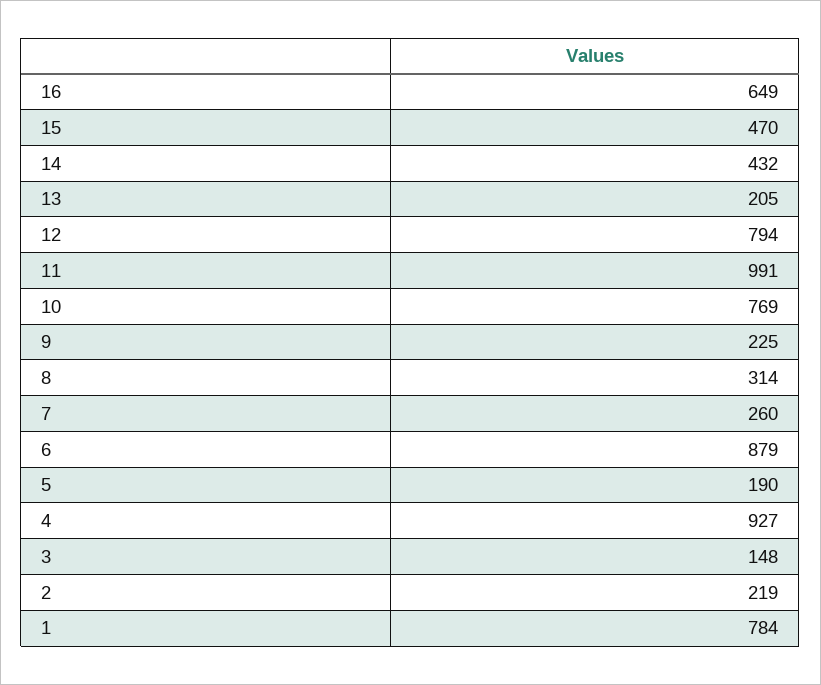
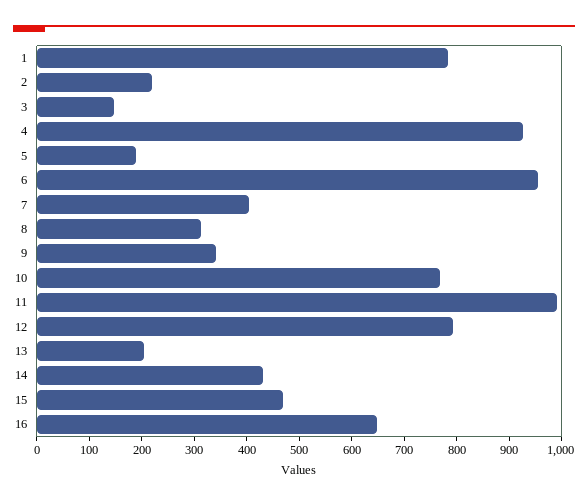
  {
    "16": 649,
    "15": 470,
    "14": 432,
    "13": 205,
    "12": 794,
    "11": 991,
    "10": 769,
-   "9": 225,
+   "9": 340,
    "8": 314,
-   "7": 260,
+   "7": 400,
-   "6": 879,
+   "6": 960,
    "5": 190,
    "4": 927,
    "3": 148,
    "2": 219,
    "1": 784
  }

